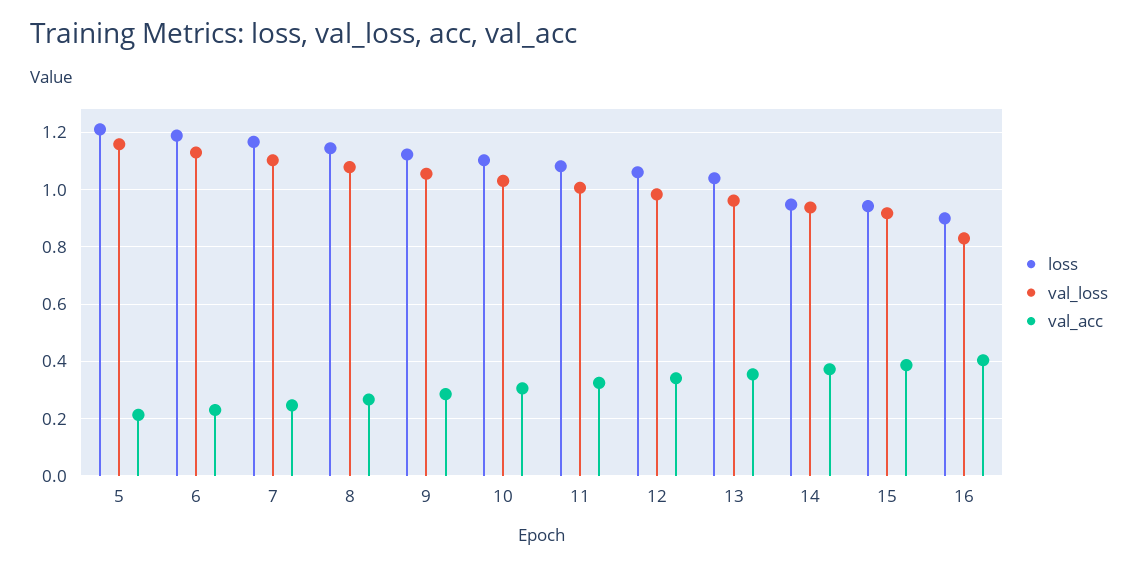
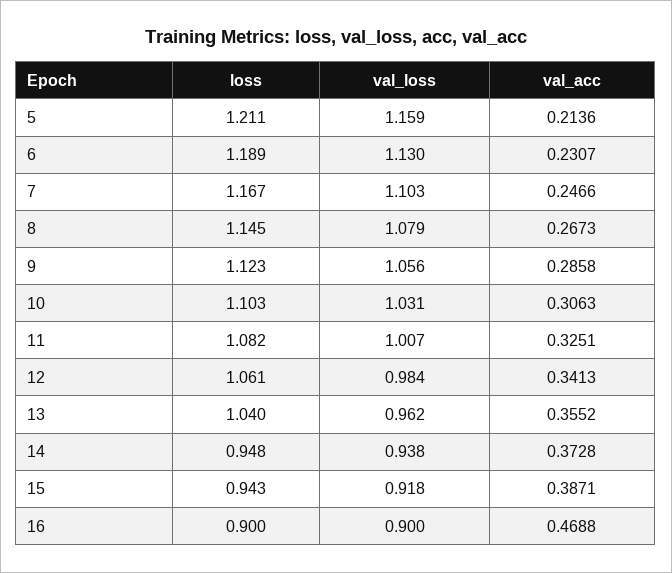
  {
    "loss": {
      "5": 1.211,
      "6": 1.189,
      "7": 1.167,
      "8": 1.145,
      "9": 1.123,
      "10": 1.103,
      "11": 1.082,
      "12": 1.061,
      "13": 1.04,
      "14": 0.948,
      "15": 0.943,
      "16": 0.9
    },
    "val_loss": {
      "5": 1.159,
      "6": 1.13,
      "7": 1.103,
      "8": 1.079,
      "9": 1.056,
      "10": 1.031,
      "11": 1.007,
      "12": 0.984,
      "13": 0.962,
      "14": 0.938,
      "15": 0.918,
-     "16": 0.825
+     "16": 0.9
    },
    "val_acc": {
      "5": 0.2136,
      "6": 0.2307,
      "7": 0.2466,
      "8": 0.2673,
      "9": 0.2858,
      "10": 0.3063,
      "11": 0.3251,
      "12": 0.3413,
      "13": 0.3552,
      "14": 0.3728,
      "15": 0.3871,
-     "16": 0.4
+     "16": 0.4688
    }
  }

